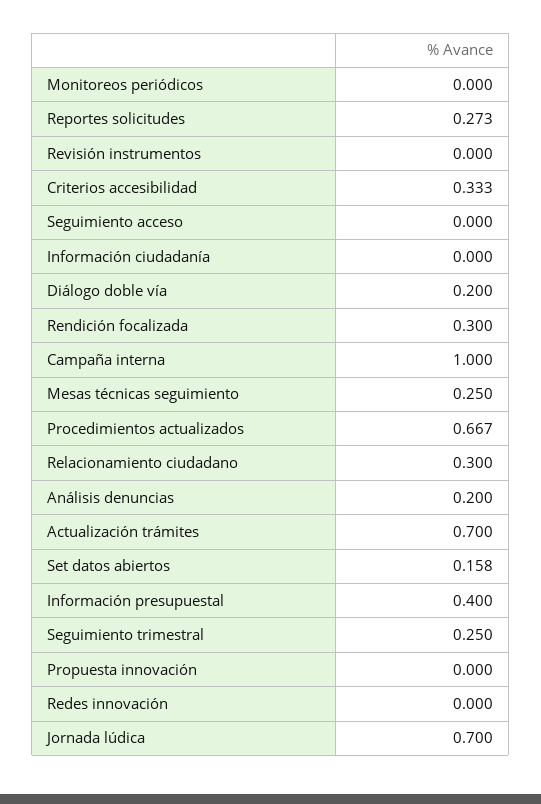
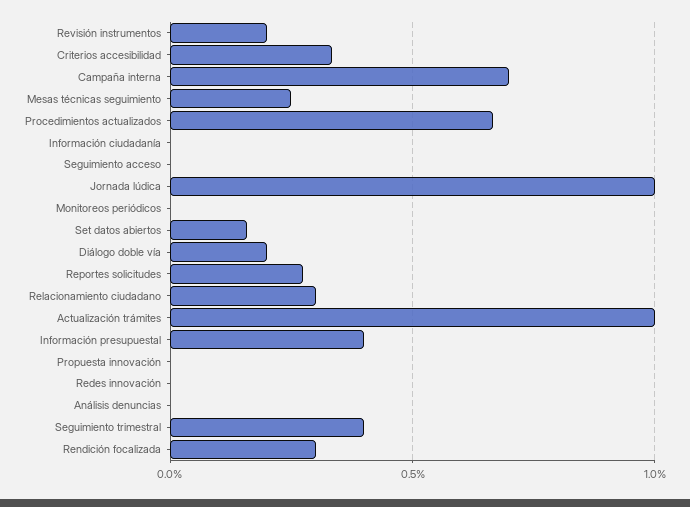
  {
    "Monitoreos periódicos": 0,
    "Reportes solicitudes": 0.273,
-   "Revisión instrumentos": 0,
+   "Revisión instrumentos": 0.2,
    "Criterios accesibilidad": 0.333,
    "Seguimiento acceso": 0,
    "Información ciudadanía": 0,
    "Diálogo doble vía": 0.2,
    "Rendición focalizada": 0.3,
-   "Campaña interna": 1,
+   "Campaña interna": 0.7,
    "Mesas técnicas seguimiento": 0.25,
    "Procedimientos actualizados": 0.667,
    "Relacionamiento ciudadano": 0.3,
-   "Análisis denuncias": 0.2,
+   "Análisis denuncias": 0,
-   "Actualización trámites": 0.7,
+   "Actualización trámites": 1,
    "Set datos abiertos": 0.158,
    "Información presupuestal": 0.4,
-   "Seguimiento trimestral": 0.25,
+   "Seguimiento trimestral": 0.4,
    "Propuesta innovación": 0,
    "Redes innovación": 0,
-   "Jornada lúdica": 0.7
+   "Jornada lúdica": 1
  }

